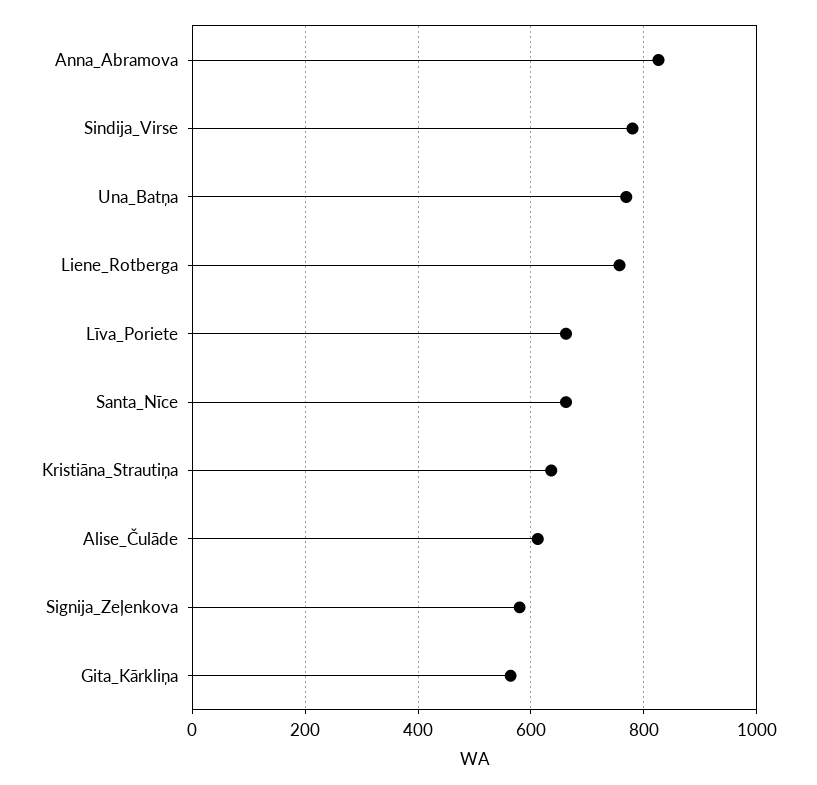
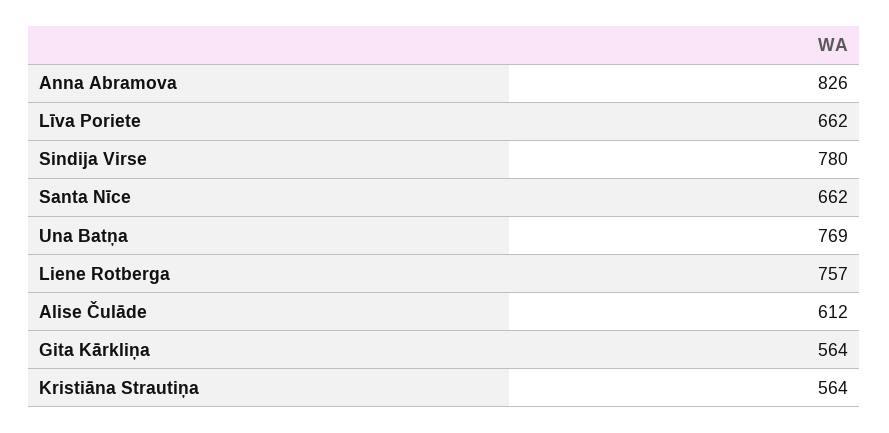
  {
    "Anna_Abramova": 826,
    "Sindija_Virse": 780,
    "Una_Batņa": 769,
    "Liene_Rotberga": 757,
    "Līva_Poriete": 662,
    "Santa_Nīce": 662,
-   "Kristiāna_Strautiņa": 640,
+   "Kristiāna_Strautiņa": 564,
    "Alise_Čulāde": 612,
-   "Signija_Zeļenkova": 580,
    "Gita_Kārkliņa": 564
  }

